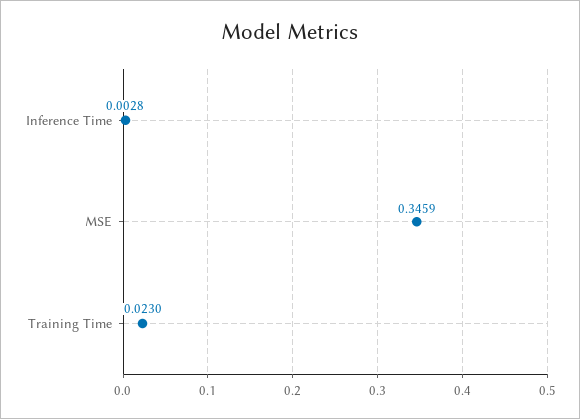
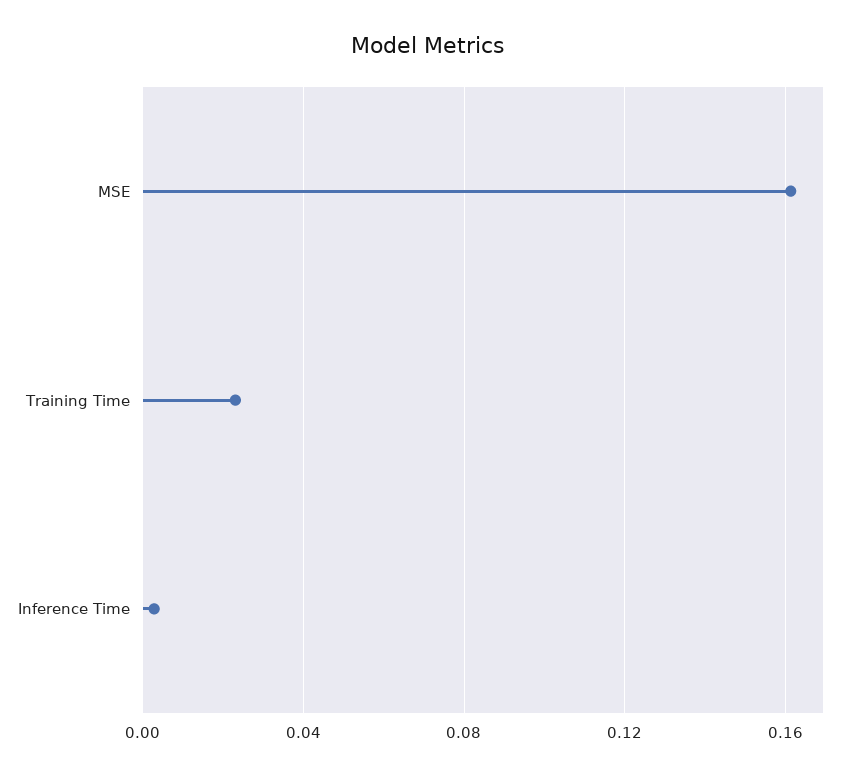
  {
    "Inference Time": 0.0028,
-   "MSE": 0.3459,
+   "MSE": 0.16,
    "Training Time": 0.023
  }

